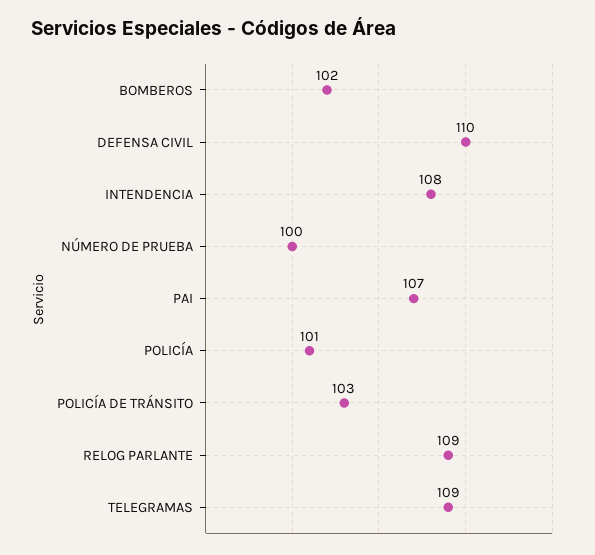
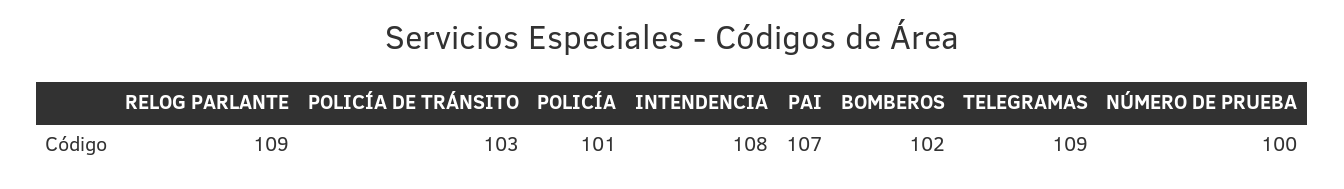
  {
    "BOMBEROS": 102,
-   "DEFENSA CIVIL": 110,
    "INTENDENCIA": 108,
    "NÚMERO DE PRUEBA": 100,
    "PAI": 107,
    "POLICÍA": 101,
    "POLICÍA DE TRÁNSITO": 103,
    "RELOG PARLANTE": 109,
    "TELEGRAMAS": 109
  }

